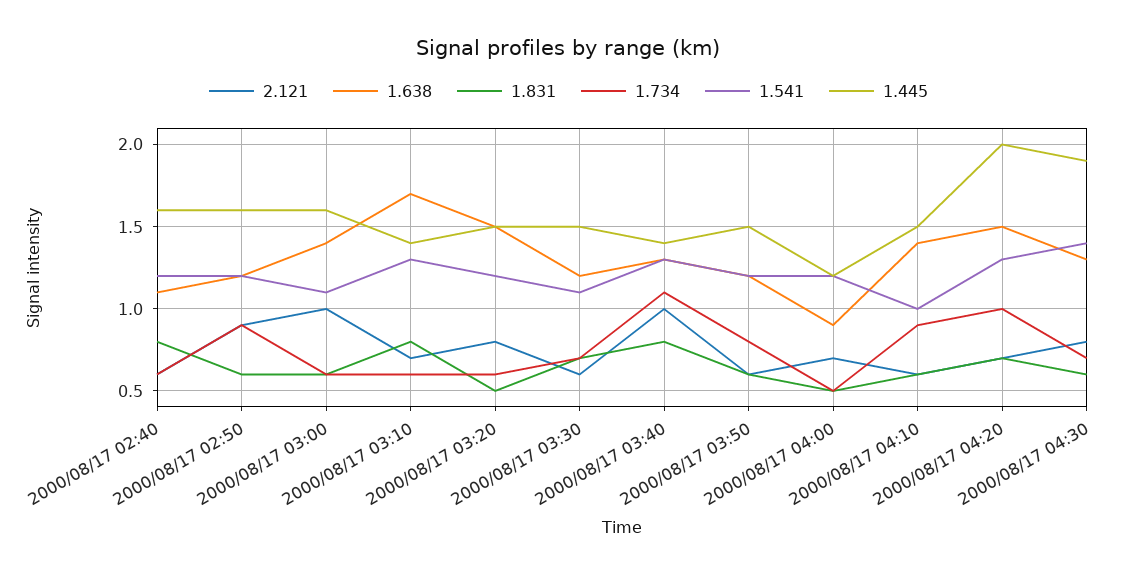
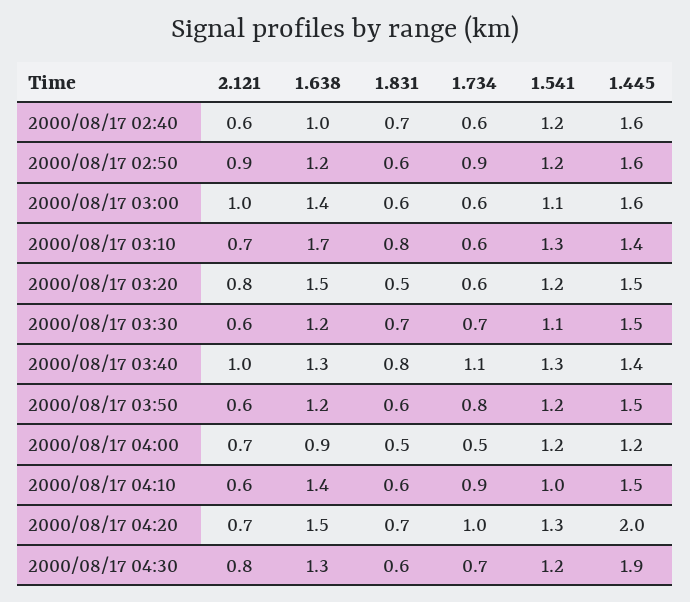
  {
    "2.121": {
      "2000/08/17 02:40": 0.6,
      "2000/08/17 02:50": 0.9,
      "2000/08/17 03:00": 1,
      "2000/08/17 03:10": 0.7,
      "2000/08/17 03:20": 0.8,
      "2000/08/17 03:30": 0.6,
      "2000/08/17 03:40": 1,
      "2000/08/17 03:50": 0.6,
      "2000/08/17 04:00": 0.7,
      "2000/08/17 04:10": 0.6,
      "2000/08/17 04:20": 0.7,
      "2000/08/17 04:30": 0.8
    },
    "1.638": {
-     "2000/08/17 02:40": 1.1,
+     "2000/08/17 02:40": 1,
      "2000/08/17 02:50": 1.2,
      "2000/08/17 03:00": 1.4,
      "2000/08/17 03:10": 1.7,
      "2000/08/17 03:20": 1.5,
      "2000/08/17 03:30": 1.2,
      "2000/08/17 03:40": 1.3,
      "2000/08/17 03:50": 1.2,
      "2000/08/17 04:00": 0.9,
      "2000/08/17 04:10": 1.4,
      "2000/08/17 04:20": 1.5,
      "2000/08/17 04:30": 1.3
    },
    "1.831": {
-     "2000/08/17 02:40": 0.8,
+     "2000/08/17 02:40": 0.7,
      "2000/08/17 02:50": 0.6,
      "2000/08/17 03:00": 0.6,
      "2000/08/17 03:10": 0.8,
      "2000/08/17 03:20": 0.5,
      "2000/08/17 03:30": 0.7,
      "2000/08/17 03:40": 0.8,
      "2000/08/17 03:50": 0.6,
      "2000/08/17 04:00": 0.5,
      "2000/08/17 04:10": 0.6,
      "2000/08/17 04:20": 0.7,
      "2000/08/17 04:30": 0.6
    },
    "1.734": {
      "2000/08/17 02:40": 0.6,
      "2000/08/17 02:50": 0.9,
      "2000/08/17 03:00": 0.6,
      "2000/08/17 03:10": 0.6,
      "2000/08/17 03:20": 0.6,
      "2000/08/17 03:30": 0.7,
      "2000/08/17 03:40": 1.1,
      "2000/08/17 03:50": 0.8,
      "2000/08/17 04:00": 0.5,
      "2000/08/17 04:10": 0.9,
      "2000/08/17 04:20": 1,
      "2000/08/17 04:30": 0.7
    },
    "1.541": {
      "2000/08/17 02:40": 1.2,
      "2000/08/17 02:50": 1.2,
      "2000/08/17 03:00": 1.1,
      "2000/08/17 03:10": 1.3,
      "2000/08/17 03:20": 1.2,
      "2000/08/17 03:30": 1.1,
      "2000/08/17 03:40": 1.3,
      "2000/08/17 03:50": 1.2,
      "2000/08/17 04:00": 1.2,
      "2000/08/17 04:10": 1,
      "2000/08/17 04:20": 1.3,
-     "2000/08/17 04:30": 1.4
+     "2000/08/17 04:30": 1.2
    },
    "1.445": {
      "2000/08/17 02:40": 1.6,
      "2000/08/17 02:50": 1.6,
      "2000/08/17 03:00": 1.6,
      "2000/08/17 03:10": 1.4,
      "2000/08/17 03:20": 1.5,
      "2000/08/17 03:30": 1.5,
      "2000/08/17 03:40": 1.4,
      "2000/08/17 03:50": 1.5,
      "2000/08/17 04:00": 1.2,
      "2000/08/17 04:10": 1.5,
      "2000/08/17 04:20": 2,
      "2000/08/17 04:30": 1.9
    }
  }

